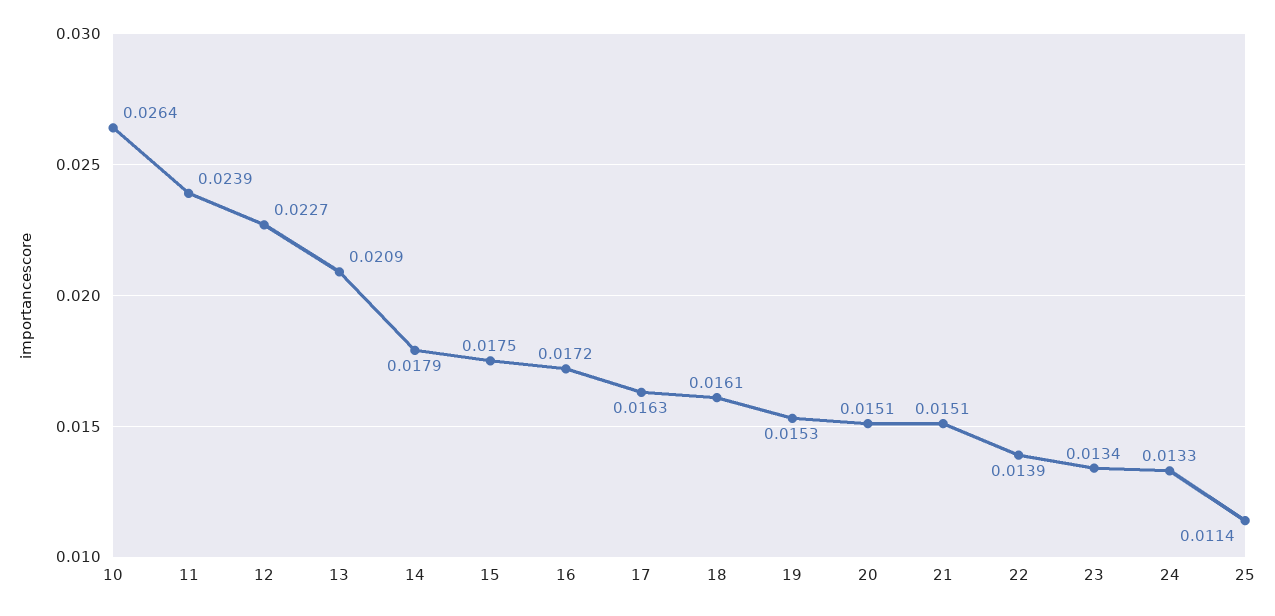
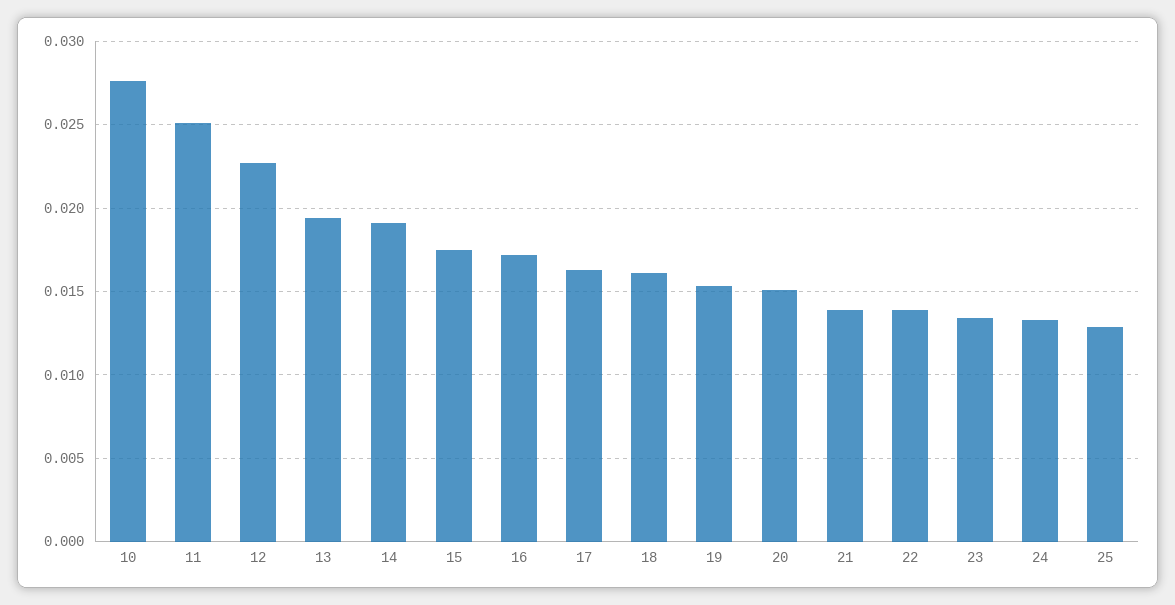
  {
-   "10": 0.0264,
+   "10": 0.0275,
-   "11": 0.0239,
+   "11": 0.025,
    "12": 0.0227,
-   "13": 0.0209,
+   "13": 0.0195,
-   "14": 0.0179,
+   "14": 0.019,
    "15": 0.0175,
    "16": 0.0172,
    "17": 0.0163,
    "18": 0.0161,
    "19": 0.0153,
    "20": 0.0151,
-   "21": 0.0151,
+   "21": 0.014,
    "22": 0.0139,
    "23": 0.0134,
    "24": 0.0133,
-   "25": 0.0114
+   "25": 0.013
  }

